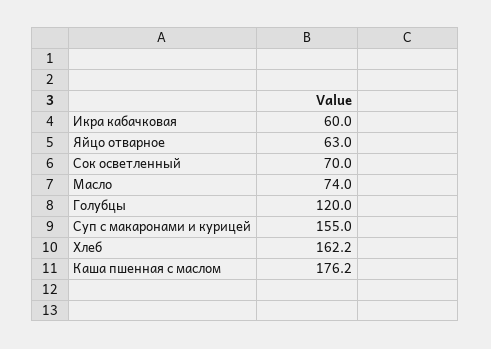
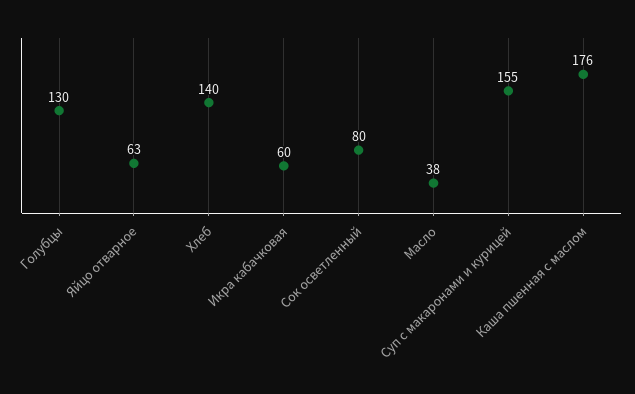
  {
    "Икра кабачковая": 60,
    "Яйцо отварное": 63,
-   "Сок осветленный": 70,
+   "Сок осветленный": 80,
-   "Масло": 74,
+   "Масло": 38,
-   "Голубцы": 120,
+   "Голубцы": 130,
    "Суп с макаронами и курицей": 155,
-   "Хлеб": 162.2,
+   "Хлеб": 140,
    "Каша пшенная с маслом": 176.2
  }

